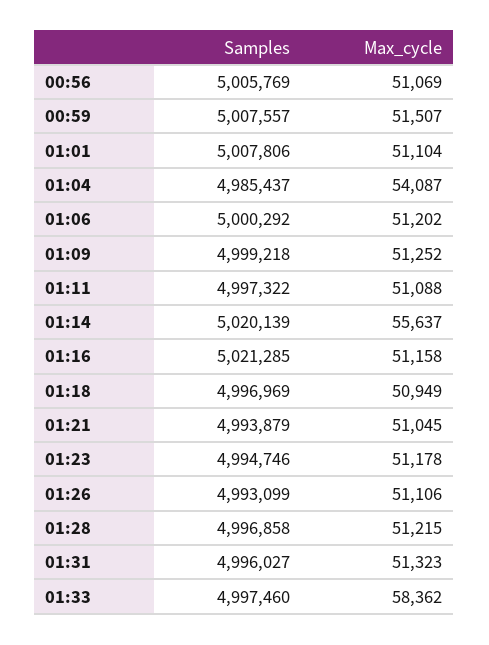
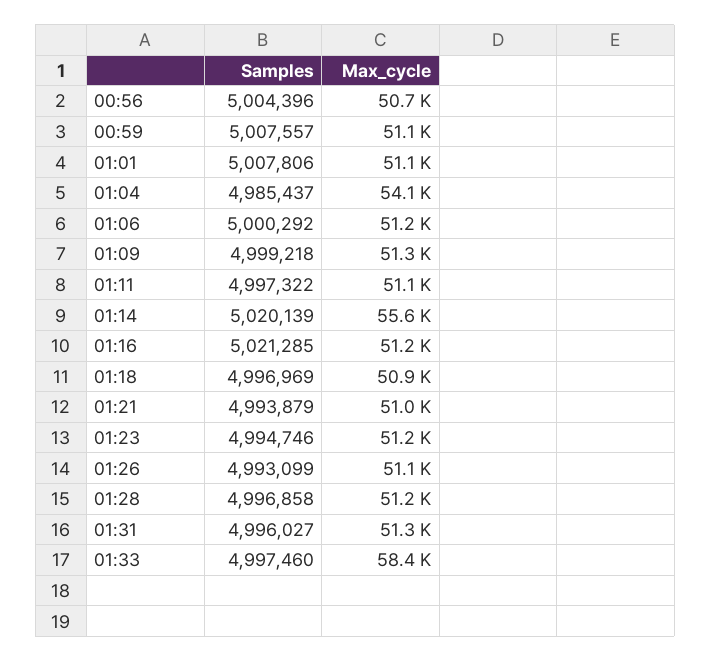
  {
    "Samples": {
-     "00:56": 5005769,
+     "00:56": 5004396,
      "00:59": 5007557,
      "01:01": 5007806,
      "01:04": 4985437,
      "01:06": 5000292,
      "01:09": 4999218,
      "01:11": 4997322,
      "01:14": 5020139,
      "01:16": 5021285,
      "01:18": 4996969,
      "01:21": 4993879,
      "01:23": 4994746,
      "01:26": 4993099,
      "01:28": 4996858,
      "01:31": 4996027,
      "01:33": 4997460
    },
    "Max_cycle": {
-     "00:56": 51069,
+     "00:56": 50700,
-     "00:59": 51507,
+     "00:59": 51100,
      "01:01": 51104,
      "01:04": 54087,
      "01:06": 51202,
      "01:09": 51252,
      "01:11": 51088,
      "01:14": 55637,
      "01:16": 51158,
      "01:18": 50949,
      "01:21": 51045,
      "01:23": 51178,
      "01:26": 51106,
      "01:28": 51215,
      "01:31": 51323,
      "01:33": 58362
    }
  }

